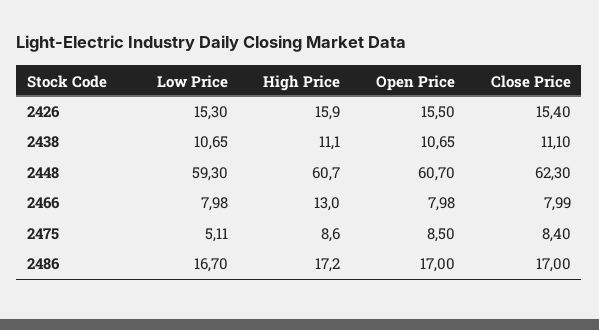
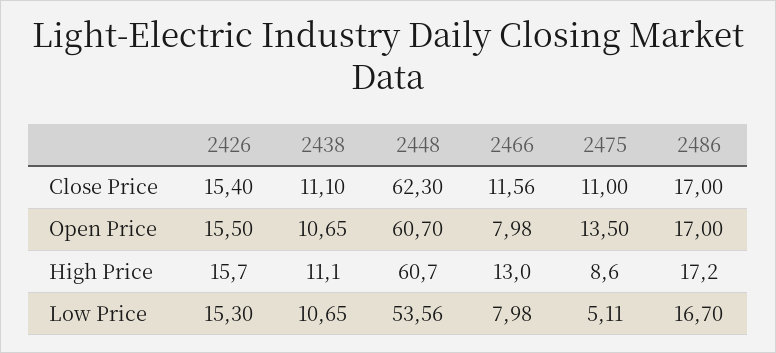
  {
    "Low Price": {
      "2426": 15.3,
      "2438": 10.65,
-     "2448": 59.3,
+     "2448": 53.56,
      "2466": 7.98,
      "2475": 5.11,
      "2486": 16.7
    },
    "High Price": {
-     "2426": 15.9,
+     "2426": 15.7,
      "2438": 11.1,
      "2448": 60.7,
      "2466": 13,
      "2475": 8.6,
      "2486": 17.2
    },
    "Open Price": {
      "2426": 15.5,
      "2438": 10.65,
      "2448": 60.7,
      "2466": 7.98,
-     "2475": 8.5,
+     "2475": 13.5,
      "2486": 17
    },
    "Close Price": {
      "2426": 15.4,
      "2438": 11.1,
      "2448": 62.3,
-     "2466": 7.99,
+     "2466": 11.56,
-     "2475": 8.4,
+     "2475": 11,
      "2486": 17
    }
  }

